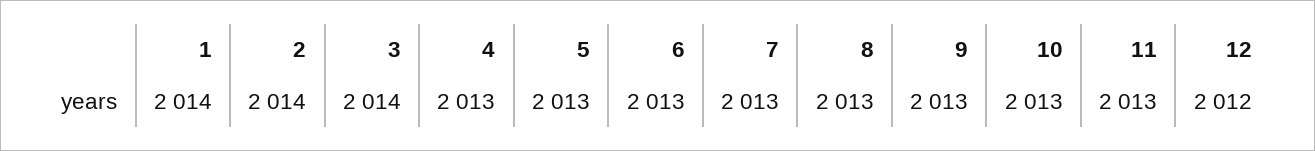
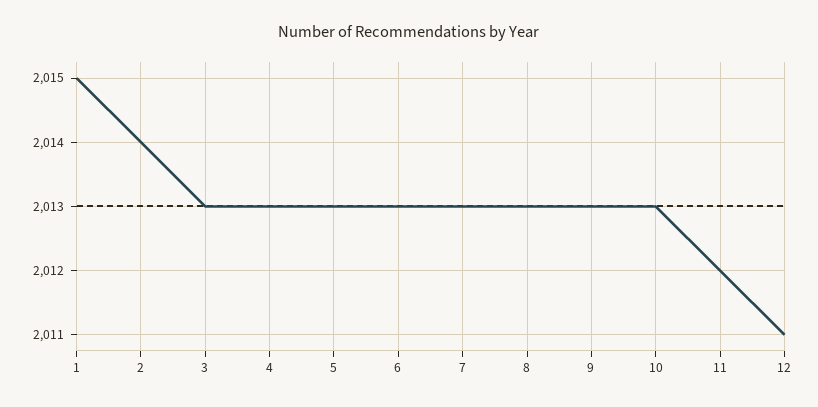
  {
-   "1": 2014,
+   "1": 2015,
    "2": 2014,
-   "3": 2014,
+   "3": 2013,
    "4": 2013,
    "5": 2013,
    "6": 2013,
    "7": 2013,
    "8": 2013,
    "9": 2013,
    "10": 2013,
-   "11": 2013,
+   "11": 2012,
-   "12": 2012
+   "12": 2011
  }

